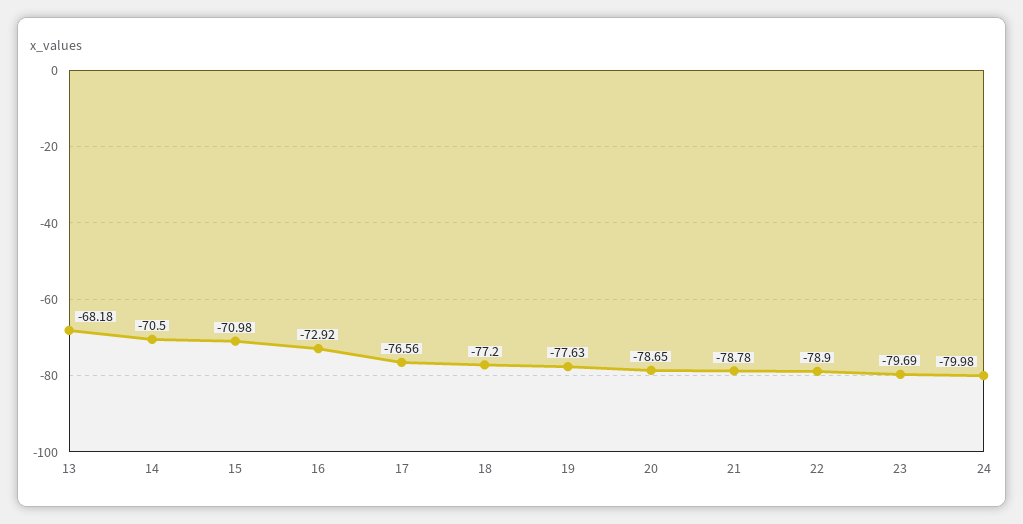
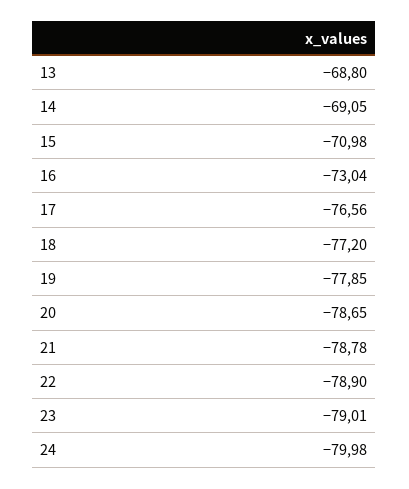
  {
-   "13": -68.18,
+   "13": -68.8,
-   "14": -70.5,
+   "14": -69.05,
    "15": -70.98,
-   "16": -72.92,
+   "16": -73.04,
    "17": -76.56,
    "18": -77.2,
-   "19": -77.63,
+   "19": -77.85,
    "20": -78.65,
    "21": -78.78,
    "22": -78.9,
-   "23": -79.69,
+   "23": -79.01,
    "24": -79.98
  }

